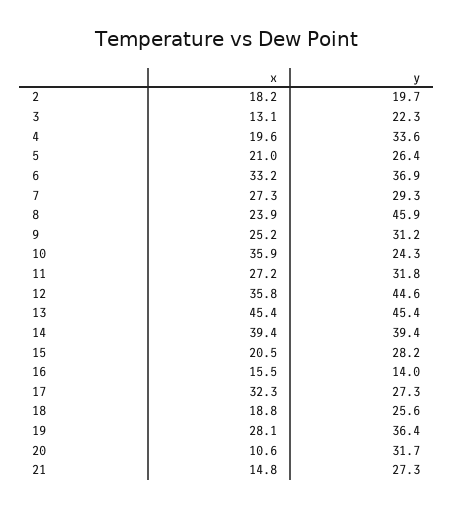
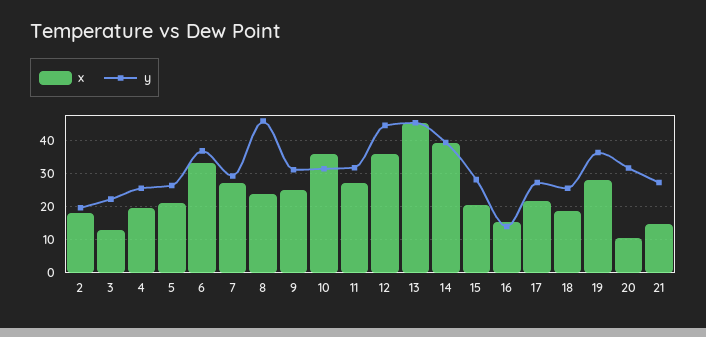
  {
    "x": {
      "2": 18.2,
      "3": 13.1,
      "4": 19.6,
      "5": 21,
      "6": 33.2,
      "7": 27.3,
      "8": 23.9,
      "9": 25.2,
      "10": 35.9,
      "11": 27.2,
      "12": 35.8,
      "13": 45.4,
      "14": 39.4,
      "15": 20.5,
      "16": 15.5,
-     "17": 32.3,
+     "17": 22,
      "18": 18.8,
      "19": 28.1,
      "20": 10.6,
      "21": 14.8
    },
    "y": {
      "2": 19.7,
      "3": 22.3,
-     "4": 33.6,
+     "4": 26,
      "5": 26.4,
      "6": 36.9,
      "7": 29.3,
      "8": 45.9,
      "9": 31.2,
-     "10": 24.3,
+     "10": 32,
      "11": 31.8,
      "12": 44.6,
      "13": 45.4,
      "14": 39.4,
      "15": 28.2,
      "16": 14,
      "17": 27.3,
      "18": 25.6,
      "19": 36.4,
      "20": 31.7,
      "21": 27.3
    }
  }

